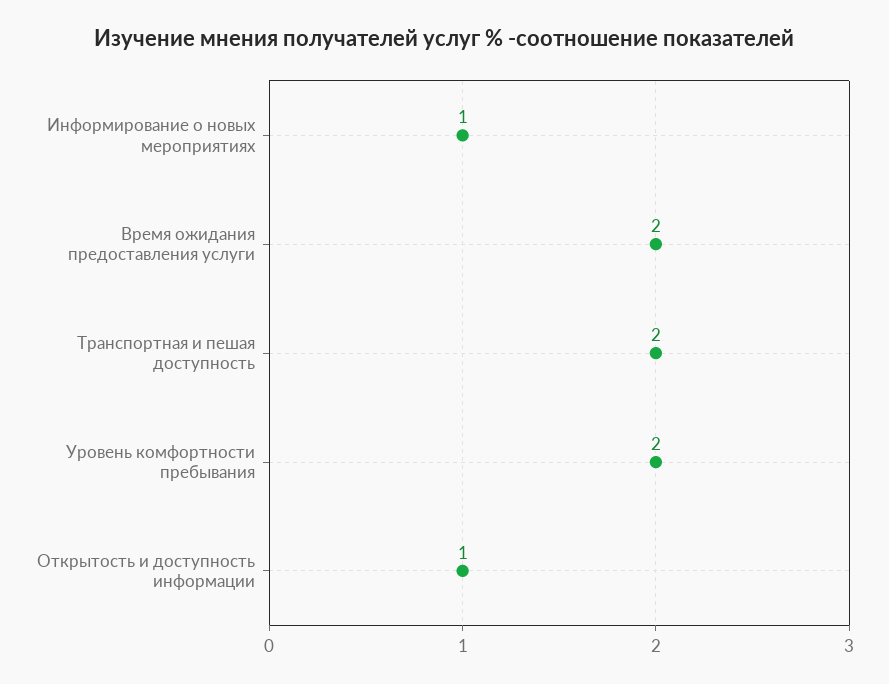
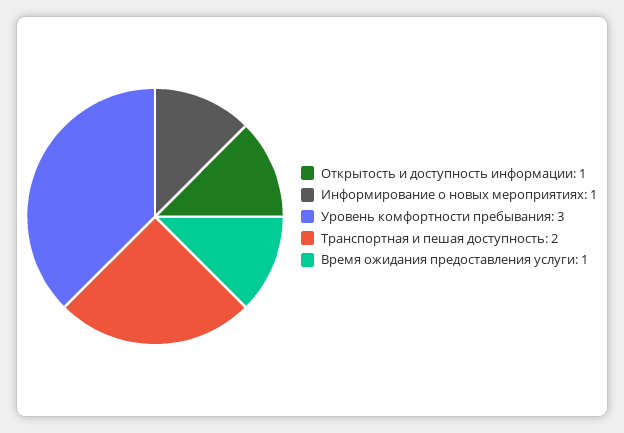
  {
    "Информирование о новых мероприятиях": 1,
-   "Время ожидания предоставления услуги": 2,
+   "Время ожидания предоставления услуги": 1,
    "Транспортная и пешая доступность": 2,
-   "Уровень комфортности пребывания": 2,
+   "Уровень комфортности пребывания": 3,
    "Открытость и доступность информации": 1
  }

